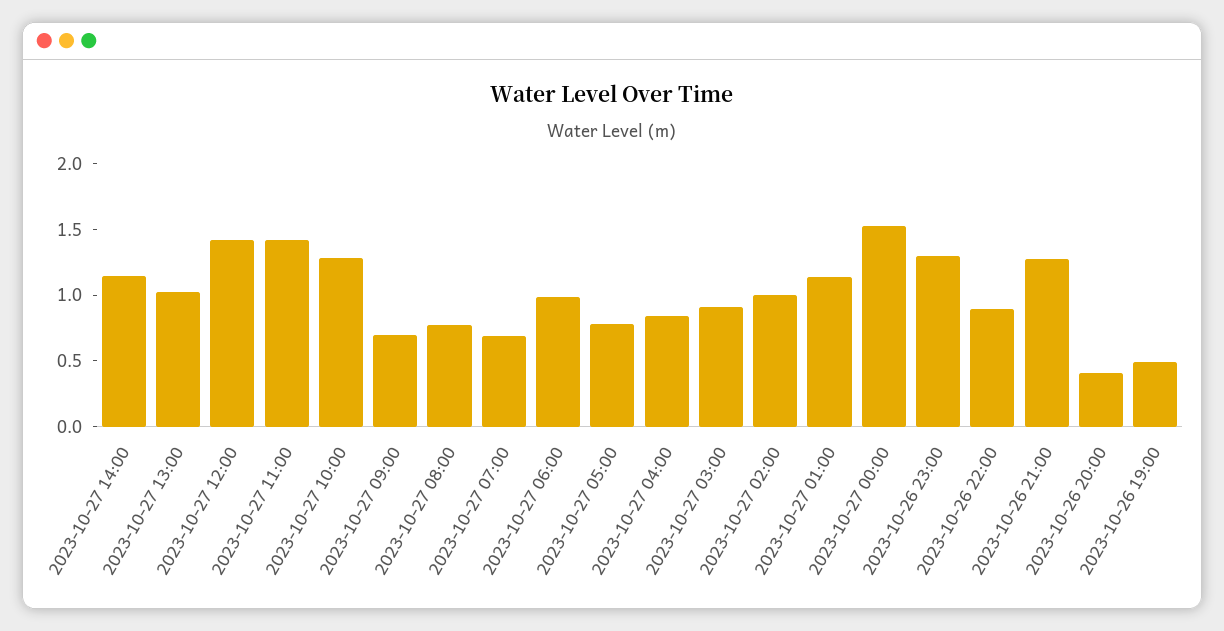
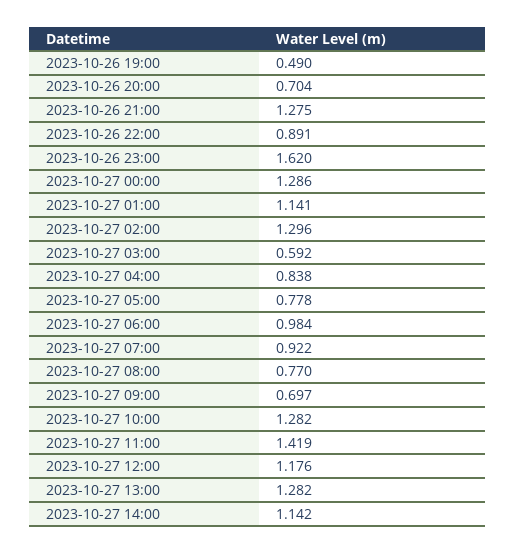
  {
    "2023-10-27 14:00": 1.142,
-   "2023-10-27 13:00": 1,
+   "2023-10-27 13:00": 1.282,
-   "2023-10-27 12:00": 1.4,
+   "2023-10-27 12:00": 1.176,
    "2023-10-27 11:00": 1.419,
    "2023-10-27 10:00": 1.282,
    "2023-10-27 09:00": 0.697,
    "2023-10-27 08:00": 0.77,
-   "2023-10-27 07:00": 0.7,
+   "2023-10-27 07:00": 0.922,
    "2023-10-27 06:00": 0.984,
    "2023-10-27 05:00": 0.778,
    "2023-10-27 04:00": 0.838,
-   "2023-10-27 03:00": 0.9,
+   "2023-10-27 03:00": 0.592,
-   "2023-10-27 02:00": 1,
+   "2023-10-27 02:00": 1.296,
    "2023-10-27 01:00": 1.141,
-   "2023-10-27 00:00": 1.5,
+   "2023-10-27 00:00": 1.286,
-   "2023-10-26 23:00": 1.3,
+   "2023-10-26 23:00": 1.62,
    "2023-10-26 22:00": 0.891,
    "2023-10-26 21:00": 1.275,
-   "2023-10-26 20:00": 0.4,
+   "2023-10-26 20:00": 0.704,
    "2023-10-26 19:00": 0.49
  }

